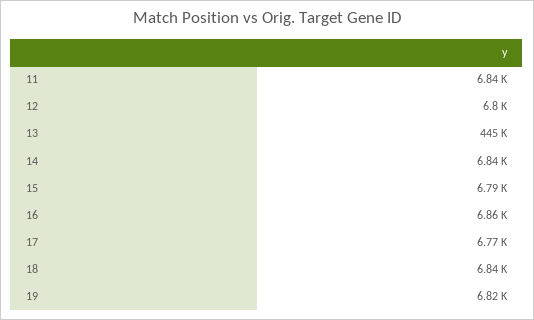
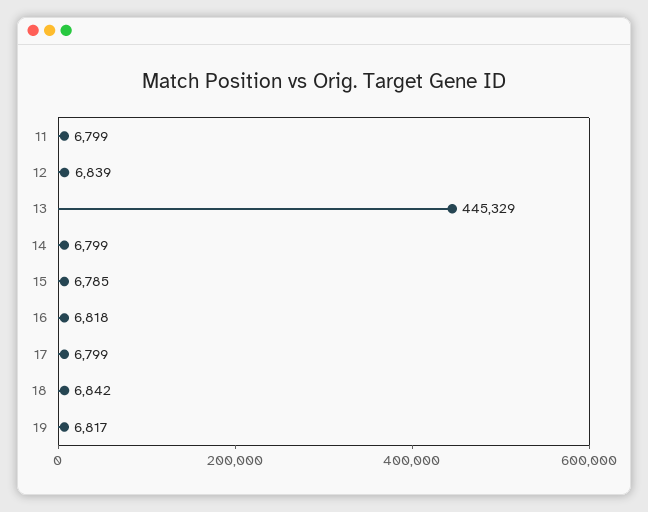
  {
-   "11": 6840,
+   "11": 6799,
-   "12": 6800,
+   "12": 6839,
    "13": 445329,
-   "14": 6840,
+   "14": 6799,
    "15": 6785,
-   "16": 6860,
+   "16": 6818,
-   "17": 6770,
+   "17": 6799,
    "18": 6842,
    "19": 6817
  }

